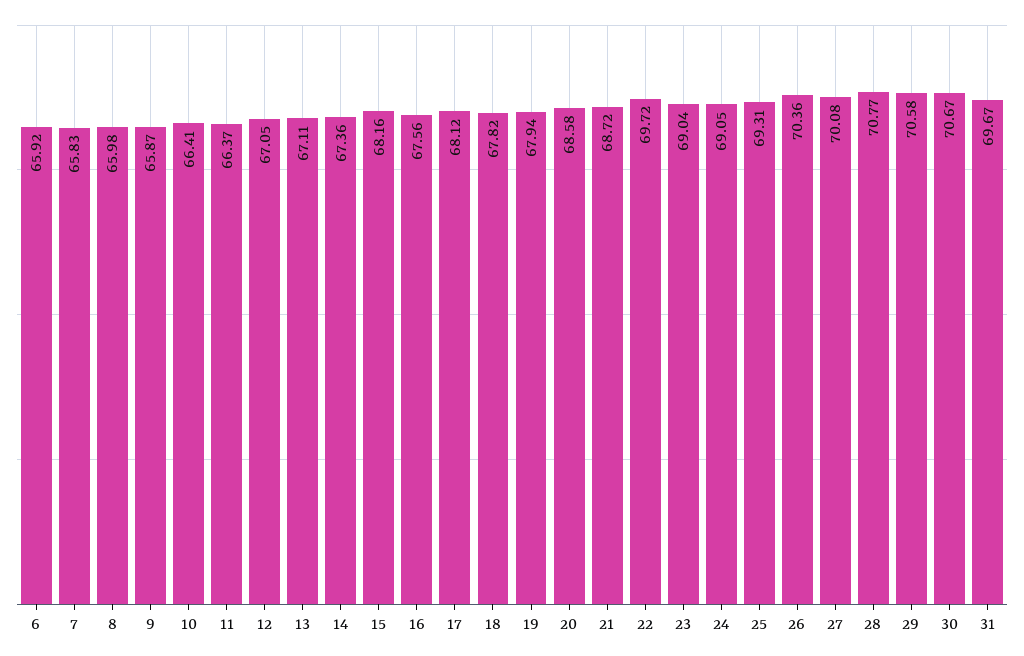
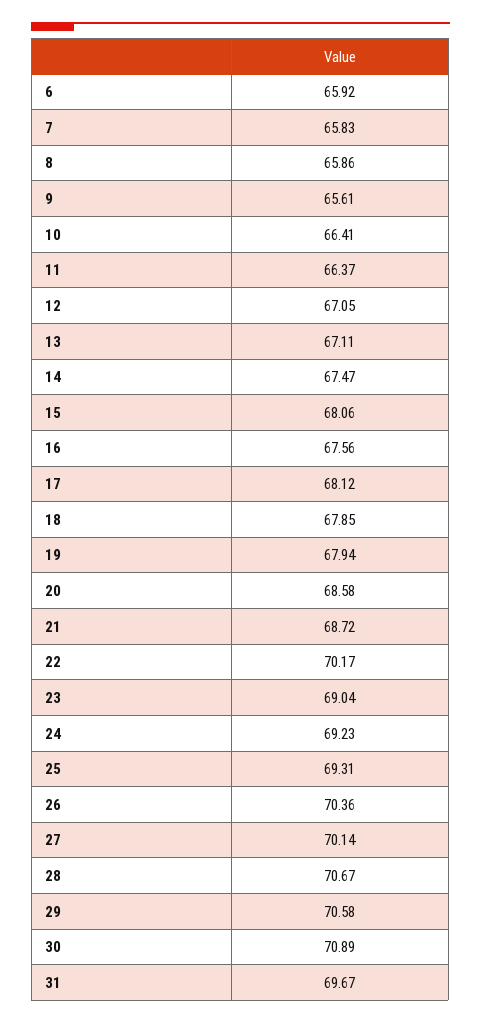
  {
    "6": 65.92,
    "7": 65.83,
-   "8": 65.98,
+   "8": 65.86,
-   "9": 65.87,
+   "9": 65.61,
    "10": 66.41,
    "11": 66.37,
    "12": 67.05,
    "13": 67.11,
-   "14": 67.36,
+   "14": 67.47,
-   "15": 68.16,
+   "15": 68.06,
    "16": 67.56,
    "17": 68.12,
-   "18": 67.82,
+   "18": 67.85,
    "19": 67.94,
    "20": 68.58,
    "21": 68.72,
-   "22": 69.72,
+   "22": 70.17,
    "23": 69.04,
-   "24": 69.05,
+   "24": 69.23,
    "25": 69.31,
    "26": 70.36,
-   "27": 70.08,
+   "27": 70.14,
-   "28": 70.77,
+   "28": 70.67,
    "29": 70.58,
-   "30": 70.67,
+   "30": 70.89,
    "31": 69.67
  }

